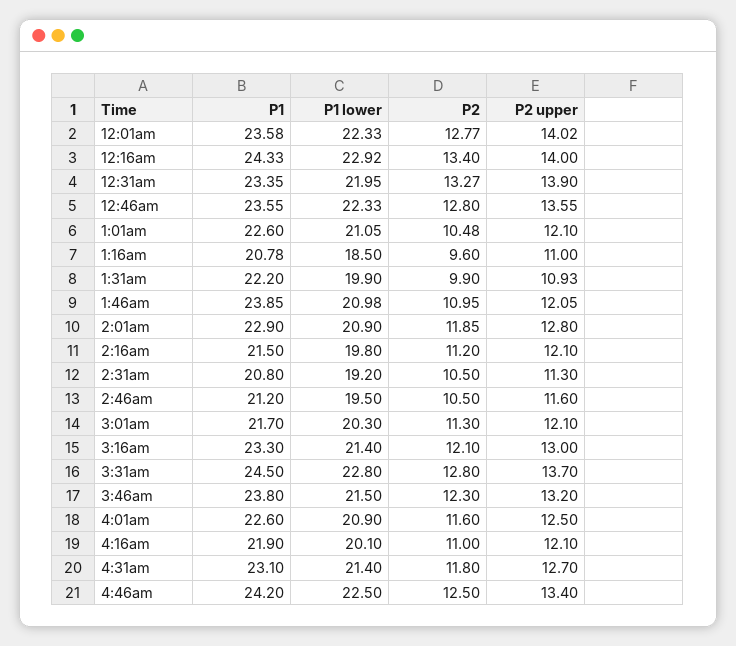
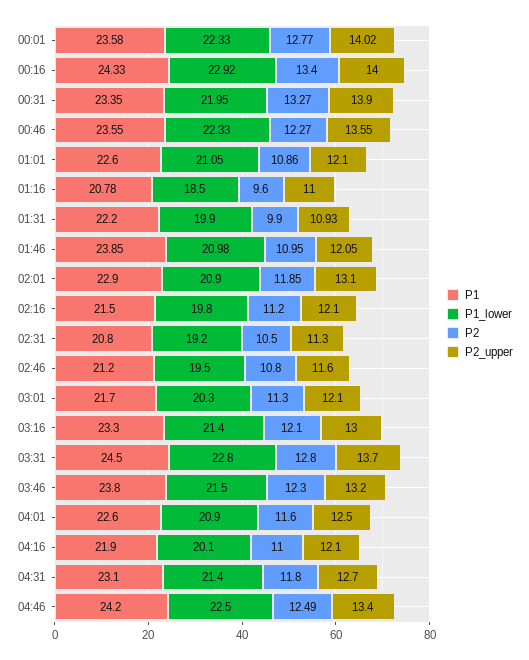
  {
    "P1": {
      "12:01am": 23.58,
      "12:16am": 24.33,
      "12:31am": 23.35,
      "12:46am": 23.55,
      "1:01am": 22.6,
      "1:16am": 20.78,
      "1:31am": 22.2,
      "1:46am": 23.85,
      "2:01am": 22.9,
      "2:16am": 21.5,
      "2:31am": 20.8,
      "2:46am": 21.2,
      "3:01am": 21.7,
      "3:16am": 23.3,
      "3:31am": 24.5,
      "3:46am": 23.8,
      "4:01am": 22.6,
      "4:16am": 21.9,
      "4:31am": 23.1,
      "4:46am": 24.2
    },
    "P1 lower": {
      "12:01am": 22.33,
      "12:16am": 22.92,
      "12:31am": 21.95,
      "12:46am": 22.33,
      "1:01am": 21.05,
      "1:16am": 18.5,
      "1:31am": 19.9,
      "1:46am": 20.98,
      "2:01am": 20.9,
      "2:16am": 19.8,
      "2:31am": 19.2,
      "2:46am": 19.5,
      "3:01am": 20.3,
      "3:16am": 21.4,
      "3:31am": 22.8,
      "3:46am": 21.5,
      "4:01am": 20.9,
      "4:16am": 20.1,
      "4:31am": 21.4,
      "4:46am": 22.5
    },
    "P2": {
      "12:01am": 12.77,
      "12:16am": 13.4,
      "12:31am": 13.27,
-     "12:46am": 12.8,
+     "12:46am": 12.27,
-     "1:01am": 10.48,
+     "1:01am": 10.86,
      "1:16am": 9.6,
      "1:31am": 9.9,
      "1:46am": 10.95,
      "2:01am": 11.85,
      "2:16am": 11.2,
      "2:31am": 10.5,
-     "2:46am": 10.5,
+     "2:46am": 10.8,
      "3:01am": 11.3,
      "3:16am": 12.1,
      "3:31am": 12.8,
      "3:46am": 12.3,
      "4:01am": 11.6,
      "4:16am": 11,
      "4:31am": 11.8,
-     "4:46am": 12.5
+     "4:46am": 12.49
    },
    "P2 upper": {
      "12:01am": 14.02,
      "12:16am": 14,
      "12:31am": 13.9,
      "12:46am": 13.55,
      "1:01am": 12.1,
      "1:16am": 11,
      "1:31am": 10.93,
      "1:46am": 12.05,
-     "2:01am": 12.8,
+     "2:01am": 13.1,
      "2:16am": 12.1,
      "2:31am": 11.3,
      "2:46am": 11.6,
      "3:01am": 12.1,
      "3:16am": 13,
      "3:31am": 13.7,
      "3:46am": 13.2,
      "4:01am": 12.5,
      "4:16am": 12.1,
      "4:31am": 12.7,
      "4:46am": 13.4
    }
  }

